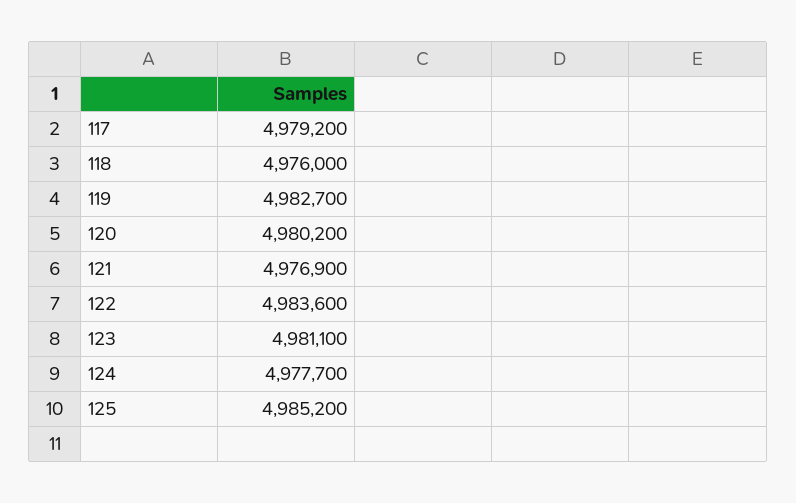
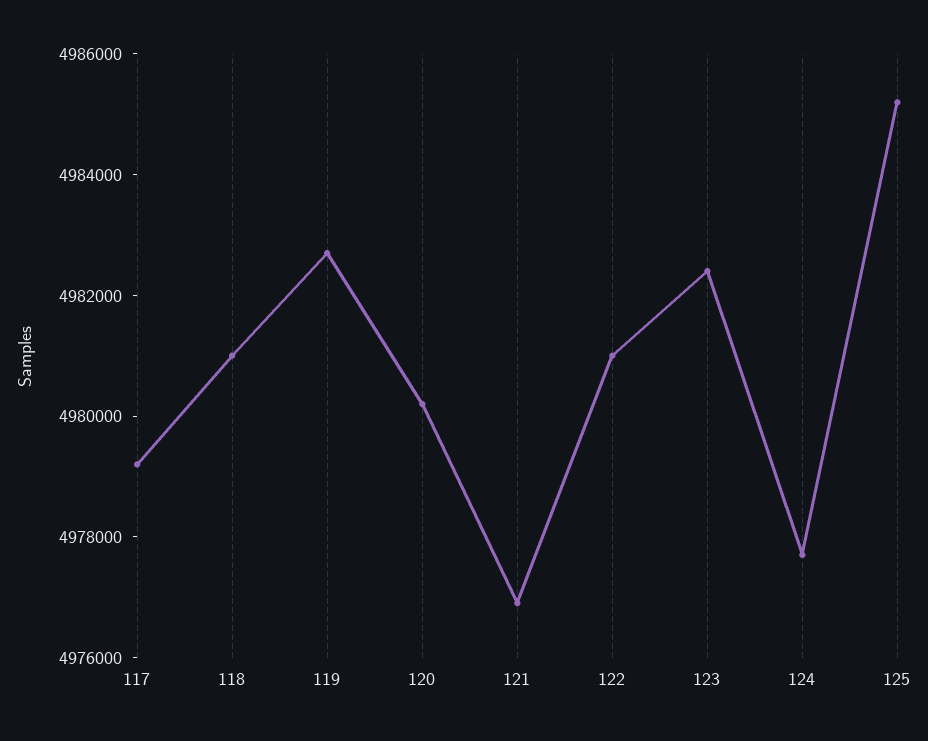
  {
    "117": 4979200,
-   "118": 4976000,
+   "118": 4981000,
    "119": 4982700,
    "120": 4980200,
    "121": 4976900,
-   "122": 4983600,
+   "122": 4981000,
-   "123": 4981100,
+   "123": 4982500,
    "124": 4977700,
    "125": 4985200
  }

